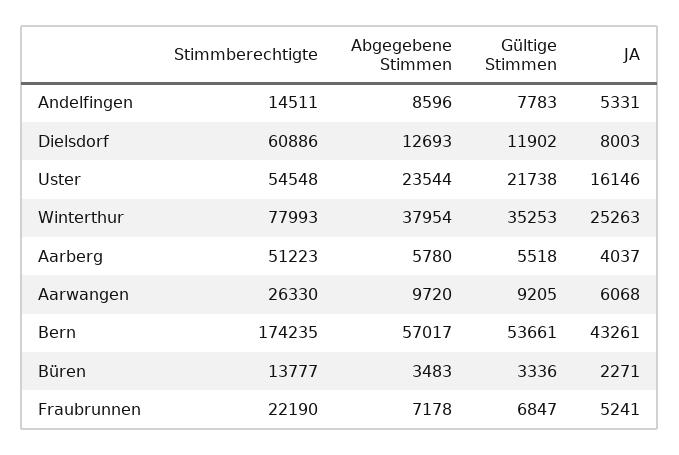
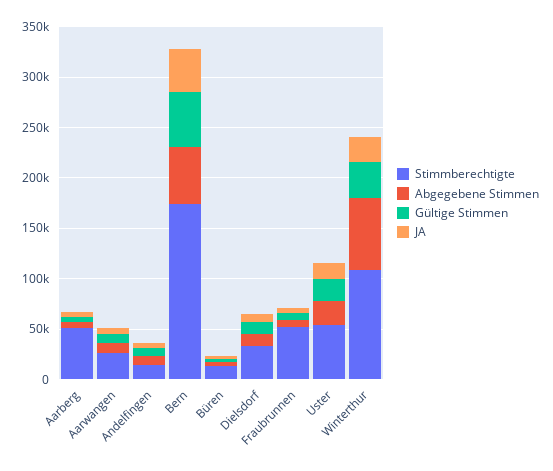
  {
    "Stimmberechtigte": {
      "Andelfingen": 14511,
-     "Dielsdorf": 60886,
+     "Dielsdorf": 30000,
      "Uster": 54548,
-     "Winterthur": 77993,
+     "Winterthur": 110000,
      "Aarberg": 51223,
      "Aarwangen": 26330,
      "Bern": 174235,
      "Büren": 13777,
-     "Fraubrunnen": 22190
+     "Fraubrunnen": 50000
    },
    "Abgegebene Stimmen": {
      "Andelfingen": 8596,
      "Dielsdorf": 12693,
      "Uster": 23544,
-     "Winterthur": 37954,
+     "Winterthur": 70000,
      "Aarberg": 5780,
      "Aarwangen": 9720,
      "Bern": 57017,
      "Büren": 3483,
      "Fraubrunnen": 7178
    },
    "Gültige Stimmen": {
      "Andelfingen": 7783,
      "Dielsdorf": 11902,
      "Uster": 21738,
      "Winterthur": 35253,
      "Aarberg": 5518,
      "Aarwangen": 9205,
      "Bern": 53661,
      "Büren": 3336,
      "Fraubrunnen": 6847
    },
    "JA": {
      "Andelfingen": 5331,
      "Dielsdorf": 8003,
      "Uster": 16146,
      "Winterthur": 25263,
      "Aarberg": 4037,
      "Aarwangen": 6068,
      "Bern": 43261,
      "Büren": 2271,
      "Fraubrunnen": 5241
    }
  }

